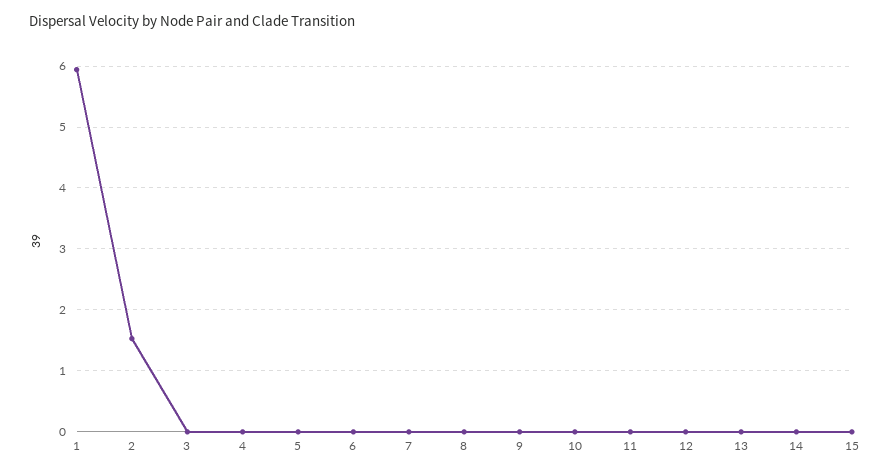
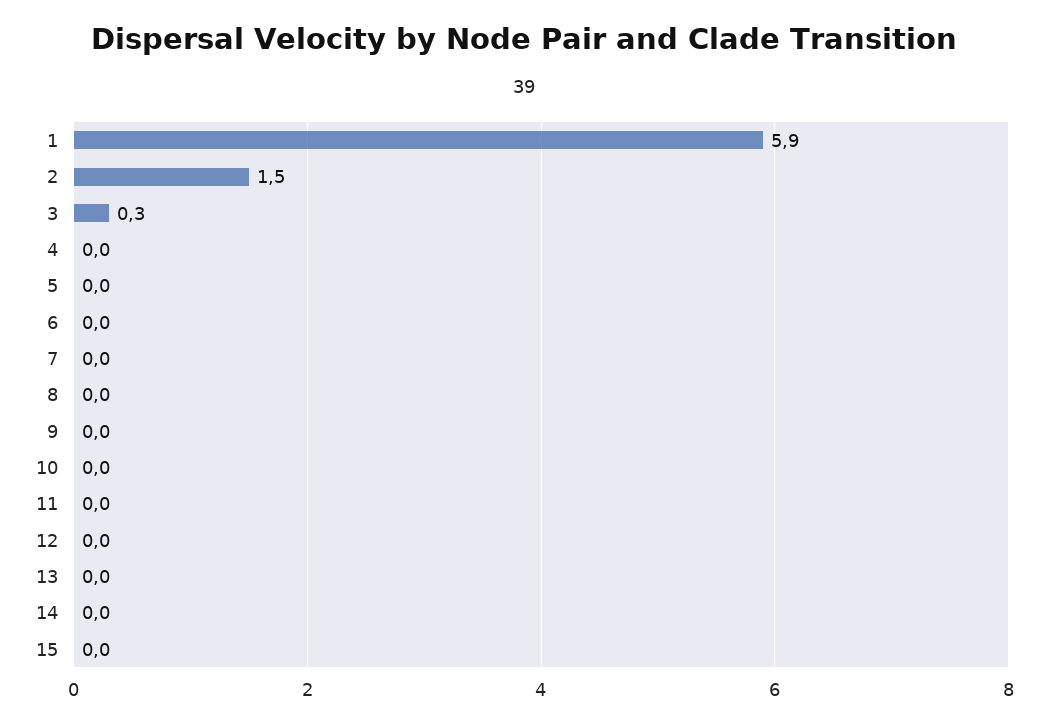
  {
    "1": 5.9,
    "2": 1.5,
-   "3": 0,
+   "3": 0.3,
    "4": 0,
    "5": 0,
    "6": 0,
    "7": 0,
    "8": 0,
    "9": 0,
    "10": 0,
    "11": 0,
    "12": 0,
    "13": 0,
    "14": 0,
    "15": 0
  }

